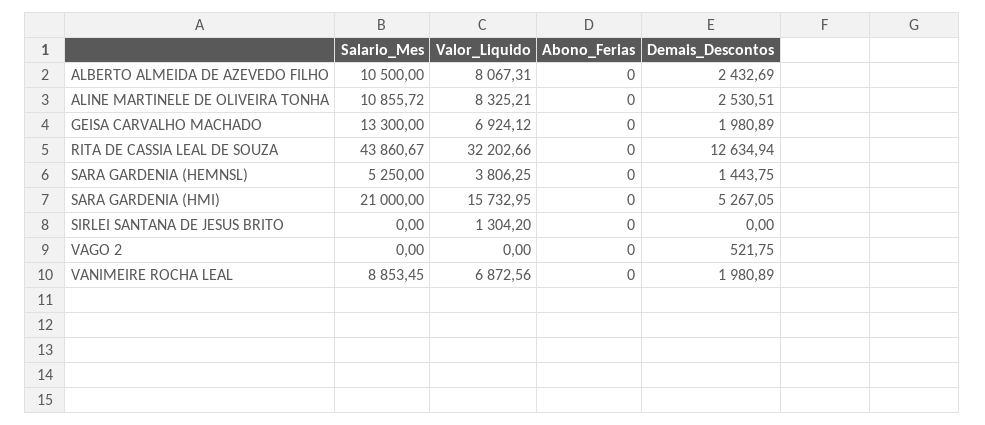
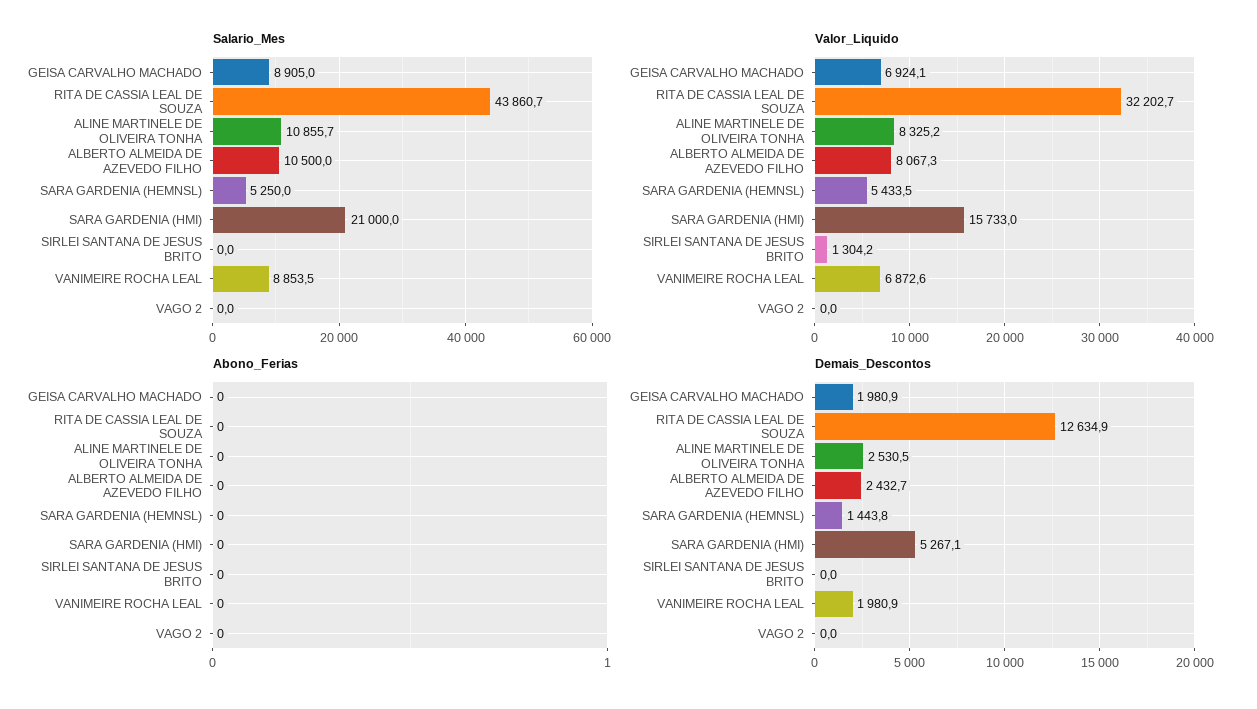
  {
    "Salario_Mes": {
      "ALBERTO ALMEIDA DE AZEVEDO FILHO": 10500,
      "ALINE MARTINELE DE OLIVEIRA TONHA": 10855.72,
-     "GEISA CARVALHO MACHADO": 13300,
+     "GEISA CARVALHO MACHADO": 8905,
      "RITA DE CASSIA LEAL DE SOUZA": 43860.67,
      "SARA GARDENIA (HEMNSL)": 5250,
      "SARA GARDENIA (HMI)": 21000,
      "SIRLEI SANTANA DE JESUS BRITO": 0,
      "VAGO 2": 0,
      "VANIMEIRE ROCHA LEAL": 8853.45
    },
    "Valor_Liquido": {
      "ALBERTO ALMEIDA DE AZEVEDO FILHO": 8067.31,
      "ALINE MARTINELE DE OLIVEIRA TONHA": 8325.21,
      "GEISA CARVALHO MACHADO": 6924.12,
      "RITA DE CASSIA LEAL DE SOUZA": 32202.66,
-     "SARA GARDENIA (HEMNSL)": 3806.25,
+     "SARA GARDENIA (HEMNSL)": 5433.5,
      "SARA GARDENIA (HMI)": 15732.95,
      "SIRLEI SANTANA DE JESUS BRITO": 1304.2,
      "VAGO 2": 0,
      "VANIMEIRE ROCHA LEAL": 6872.56
    },
    "Abono_Ferias": {
      "ALBERTO ALMEIDA DE AZEVEDO FILHO": 0,
      "ALINE MARTINELE DE OLIVEIRA TONHA": 0,
      "GEISA CARVALHO MACHADO": 0,
      "RITA DE CASSIA LEAL DE SOUZA": 0,
      "SARA GARDENIA (HEMNSL)": 0,
      "SARA GARDENIA (HMI)": 0,
      "SIRLEI SANTANA DE JESUS BRITO": 0,
      "VAGO 2": 0,
      "VANIMEIRE ROCHA LEAL": 0
    },
    "Demais_Descontos": {
      "ALBERTO ALMEIDA DE AZEVEDO FILHO": 2432.69,
      "ALINE MARTINELE DE OLIVEIRA TONHA": 2530.51,
      "GEISA CARVALHO MACHADO": 1980.89,
      "RITA DE CASSIA LEAL DE SOUZA": 12634.94,
      "SARA GARDENIA (HEMNSL)": 1443.75,
      "SARA GARDENIA (HMI)": 5267.05,
      "SIRLEI SANTANA DE JESUS BRITO": 0,
-     "VAGO 2": 521.75,
+     "VAGO 2": 0,
      "VANIMEIRE ROCHA LEAL": 1980.89
    }
  }

